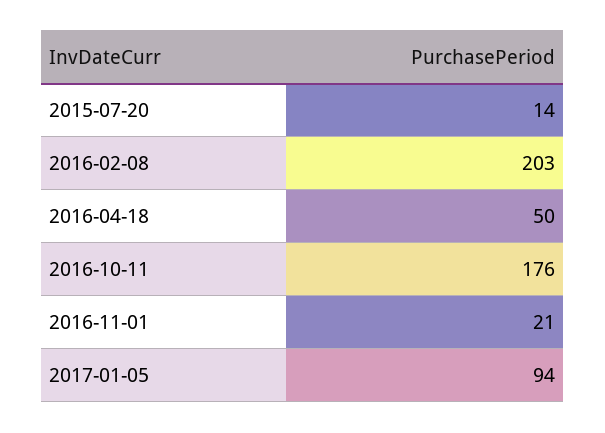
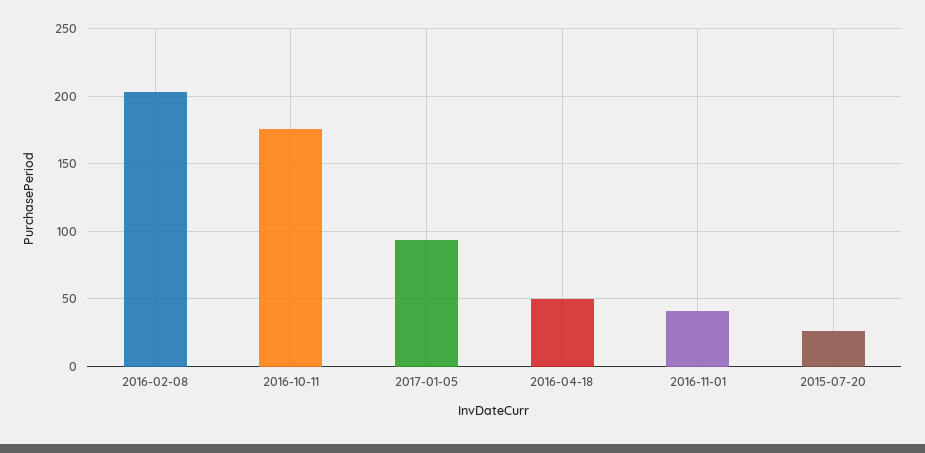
  {
-   "2015-07-20": 14,
+   "2015-07-20": 25,
    "2016-02-08": 203,
    "2016-04-18": 50,
    "2016-10-11": 176,
-   "2016-11-01": 21,
+   "2016-11-01": 40,
    "2017-01-05": 94
  }

